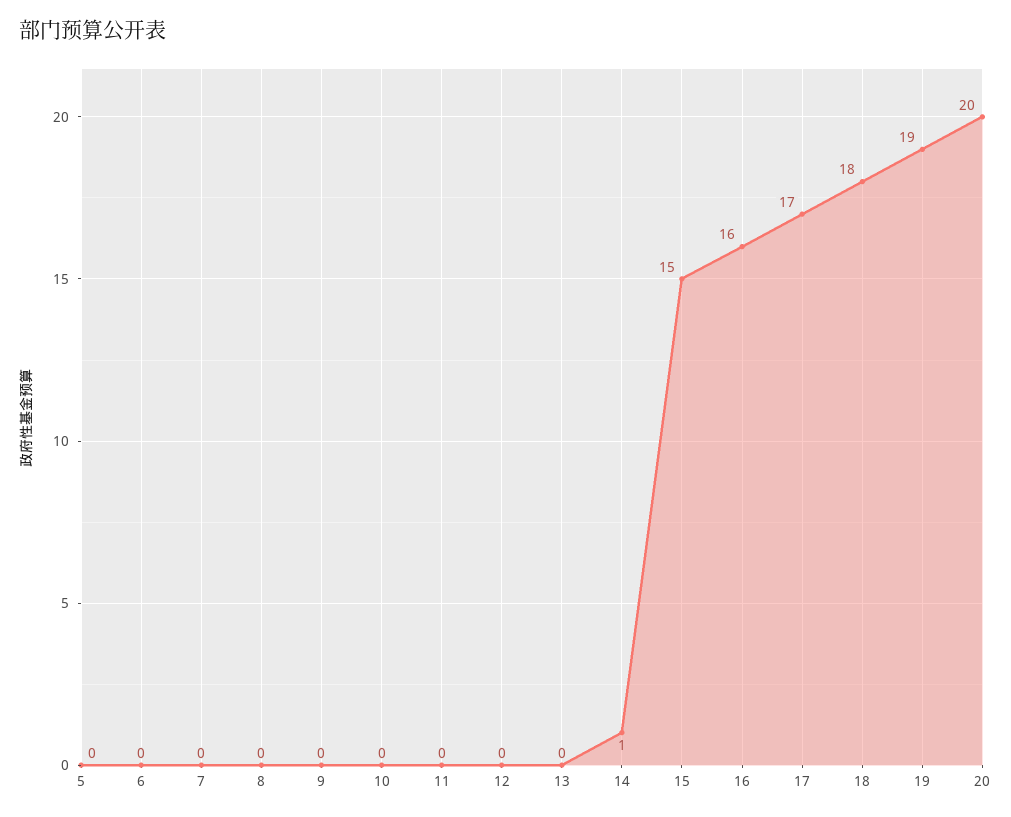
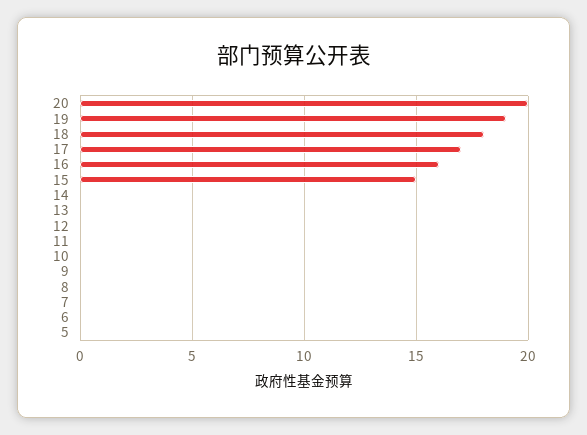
  {
    "5": 0,
    "6": 0,
    "7": 0,
    "8": 0,
    "9": 0,
    "10": 0,
    "11": 0,
    "12": 0,
    "13": 0,
-   "14": 1,
+   "14": 0,
    "15": 15,
    "16": 16,
    "17": 17,
    "18": 18,
    "19": 19,
    "20": 20
  }

